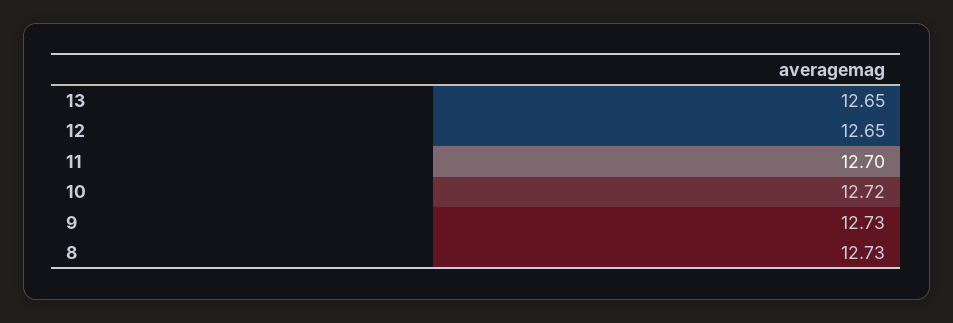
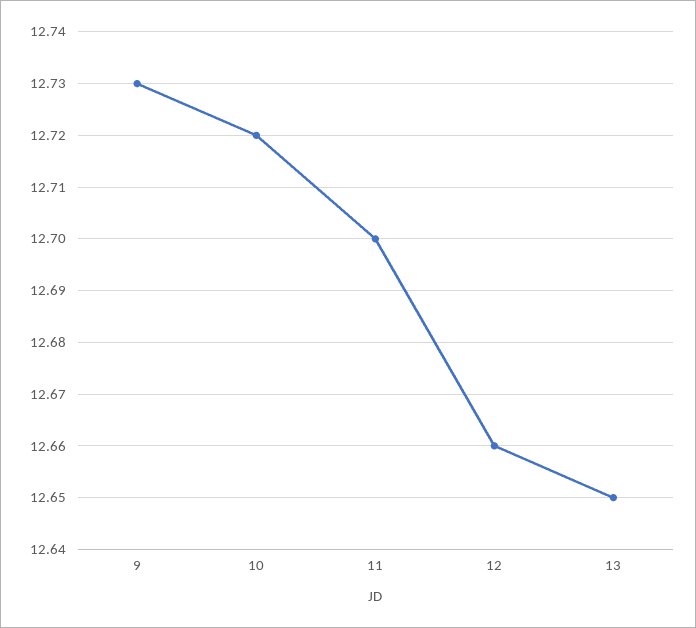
  {
    "13": 12.65,
-   "12": 12.65,
+   "12": 12.66,
    "11": 12.7,
    "10": 12.72,
-   "9": 12.73,
+   "9": 12.73
-   "8": 12.73
  }

